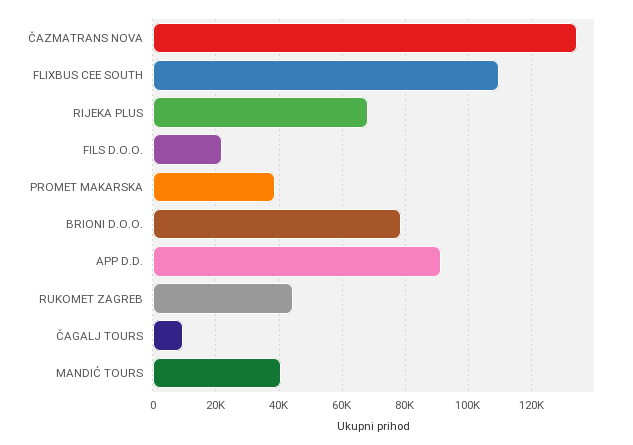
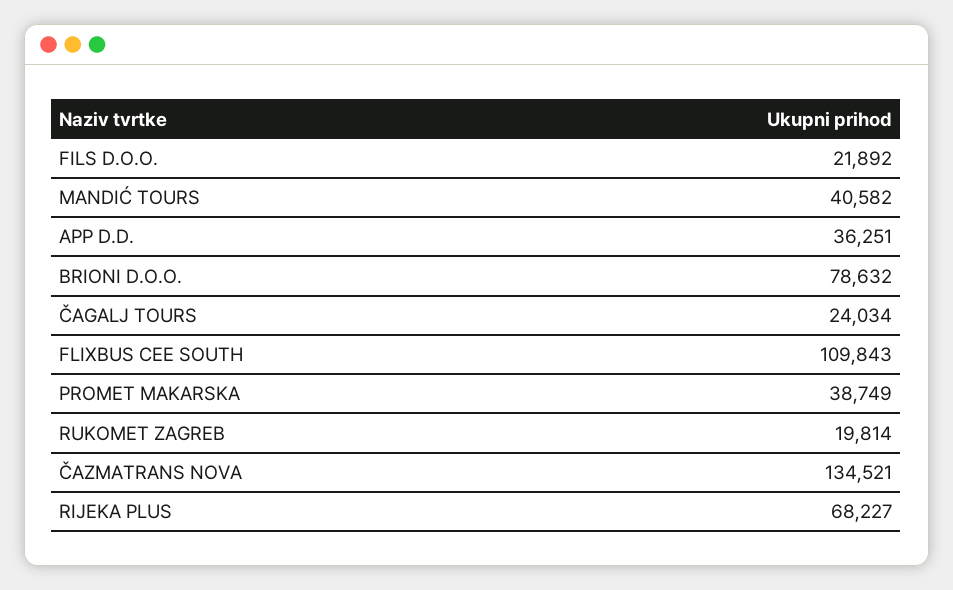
  {
    "ČAZMATRANS NOVA": 134521,
    "FLIXBUS CEE SOUTH": 109843,
    "RIJEKA PLUS": 68227,
    "FILS D.O.O.": 21892,
    "PROMET MAKARSKA": 38749,
    "BRIONI D.O.O.": 78632,
-   "APP D.D.": 92000,
+   "APP D.D.": 36251,
-   "RUKOMET ZAGREB": 44000,
+   "RUKOMET ZAGREB": 19814,
-   "ČAGALJ TOURS": 10000,
+   "ČAGALJ TOURS": 24034,
    "MANDIĆ TOURS": 40582
  }

